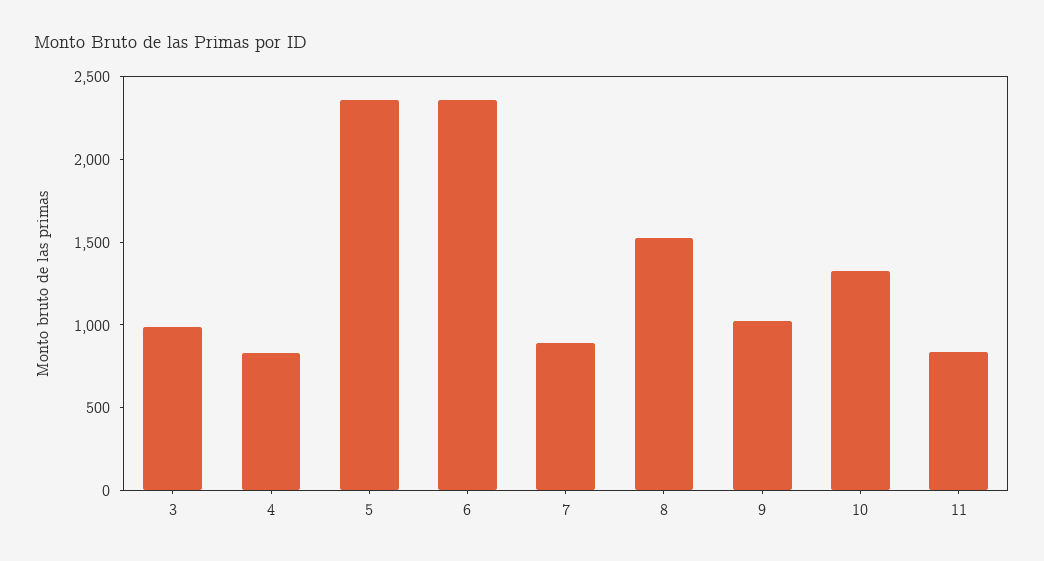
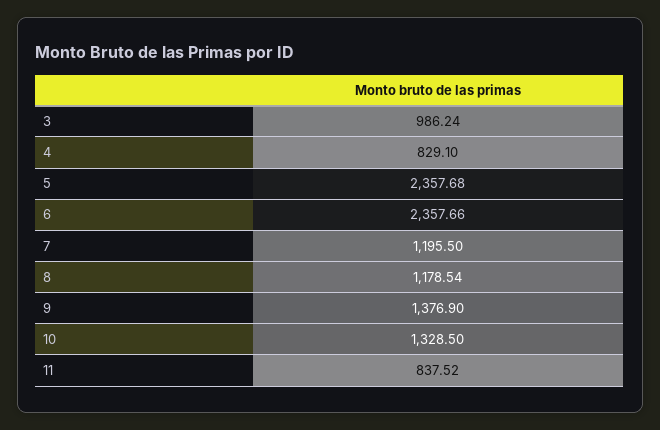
  {
    "3": 986.24,
    "4": 829.1,
    "5": 2357.68,
    "6": 2357.66,
-   "7": 900,
+   "7": 1195.5,
-   "8": 1500,
+   "8": 1178.54,
-   "9": 1000,
+   "9": 1376.9,
    "10": 1328.5,
    "11": 837.52
  }

